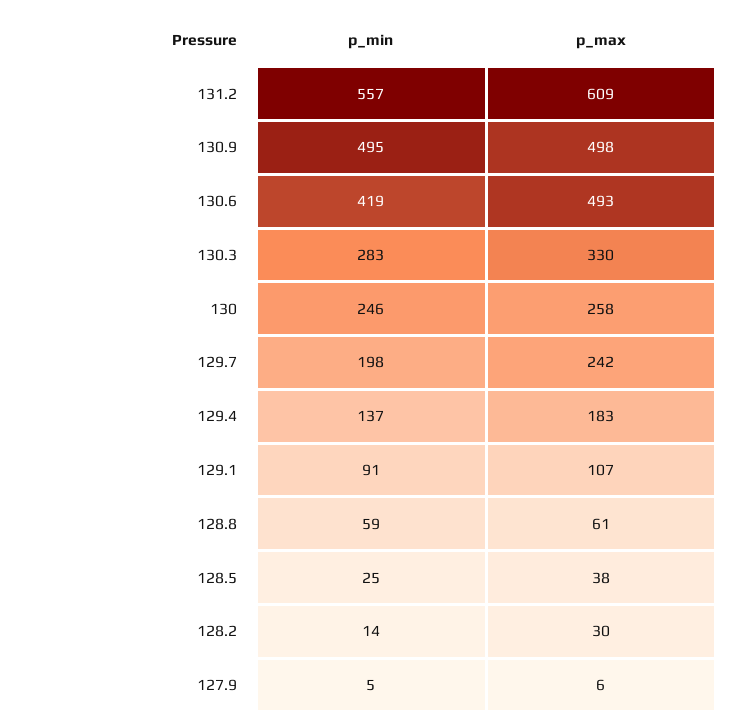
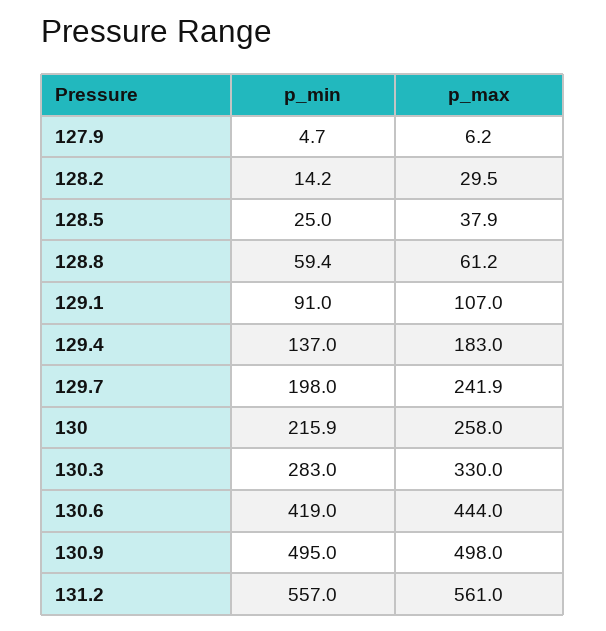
  {
    "p_min": {
      "131.2": 557,
      "130.9": 495,
      "130.6": 419,
      "130.3": 283,
-     "130": 246,
+     "130": 215.9,
      "129.7": 198,
      "129.4": 137,
      "129.1": 91,
      "128.8": 59.4,
      "128.5": 25,
      "128.2": 14.2,
      "127.9": 4.7
    },
    "p_max": {
-     "131.2": 609,
+     "131.2": 561,
      "130.9": 498,
-     "130.6": 493,
+     "130.6": 444,
      "130.3": 330,
      "130": 258,
      "129.7": 241.9,
      "129.4": 183,
      "129.1": 107,
      "128.8": 61.2,
      "128.5": 37.9,
      "128.2": 29.5,
      "127.9": 6.2
    }
  }

